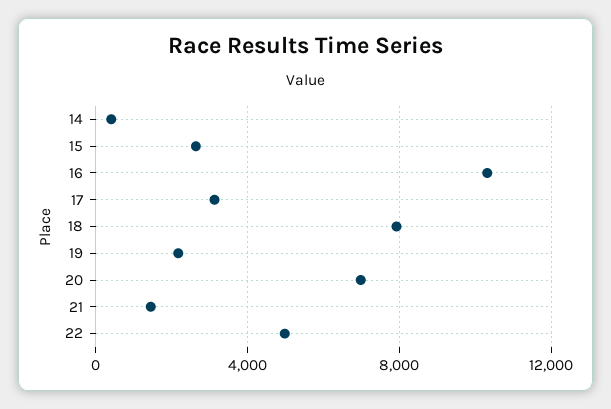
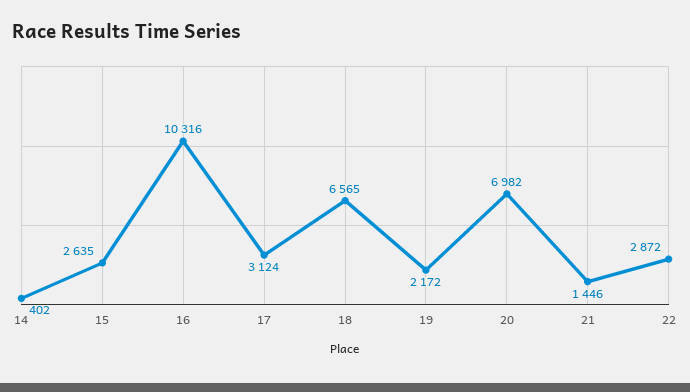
  {
    "14": 402,
    "15": 2635,
    "16": 10316,
    "17": 3124,
-   "18": 8000,
+   "18": 6565,
    "19": 2172,
    "20": 6982,
    "21": 1446,
-   "22": 5000
+   "22": 2872
  }

